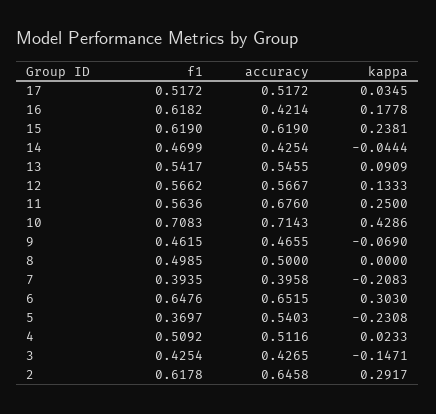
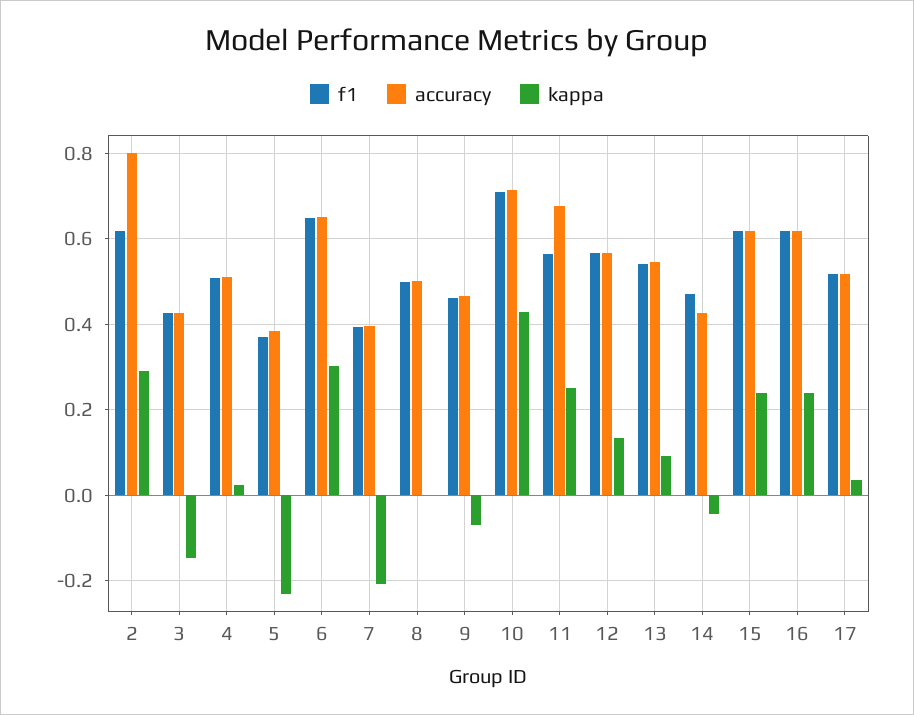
  {
    "f1": {
      "17": 0.5172,
      "16": 0.6182,
      "15": 0.619,
      "14": 0.4699,
      "13": 0.5417,
      "12": 0.5662,
      "11": 0.5636,
      "10": 0.7083,
      "9": 0.4615,
      "8": 0.4985,
      "7": 0.3935,
      "6": 0.6476,
      "5": 0.3697,
      "4": 0.5092,
      "3": 0.4254,
      "2": 0.6178
    },
    "accuracy": {
      "17": 0.5172,
-     "16": 0.4214,
+     "16": 0.62,
      "15": 0.619,
      "14": 0.4254,
      "13": 0.5455,
      "12": 0.5667,
      "11": 0.676,
      "10": 0.7143,
      "9": 0.4655,
      "8": 0.5,
      "7": 0.3958,
      "6": 0.6515,
-     "5": 0.5403,
+     "5": 0.38,
      "4": 0.5116,
      "3": 0.4265,
-     "2": 0.6458
+     "2": 0.8
    },
    "kappa": {
      "17": 0.0345,
-     "16": 0.1778,
+     "16": 0.24,
      "15": 0.2381,
      "14": -0.0444,
      "13": 0.0909,
      "12": 0.1333,
      "11": 0.25,
      "10": 0.4286,
      "9": -0.069,
      "8": 0,
      "7": -0.2083,
      "6": 0.303,
      "5": -0.2308,
      "4": 0.0233,
      "3": -0.1471,
      "2": 0.2917
    }
  }

